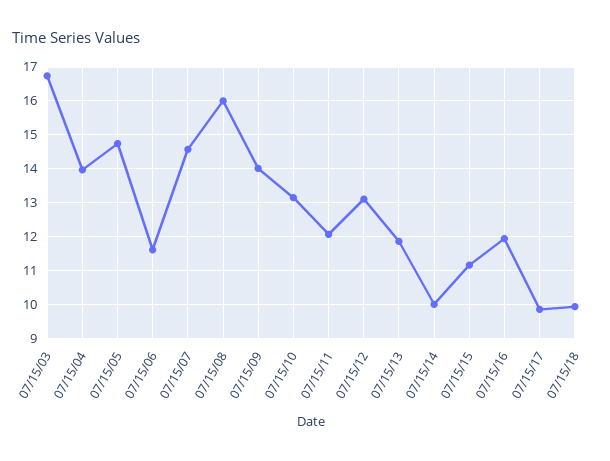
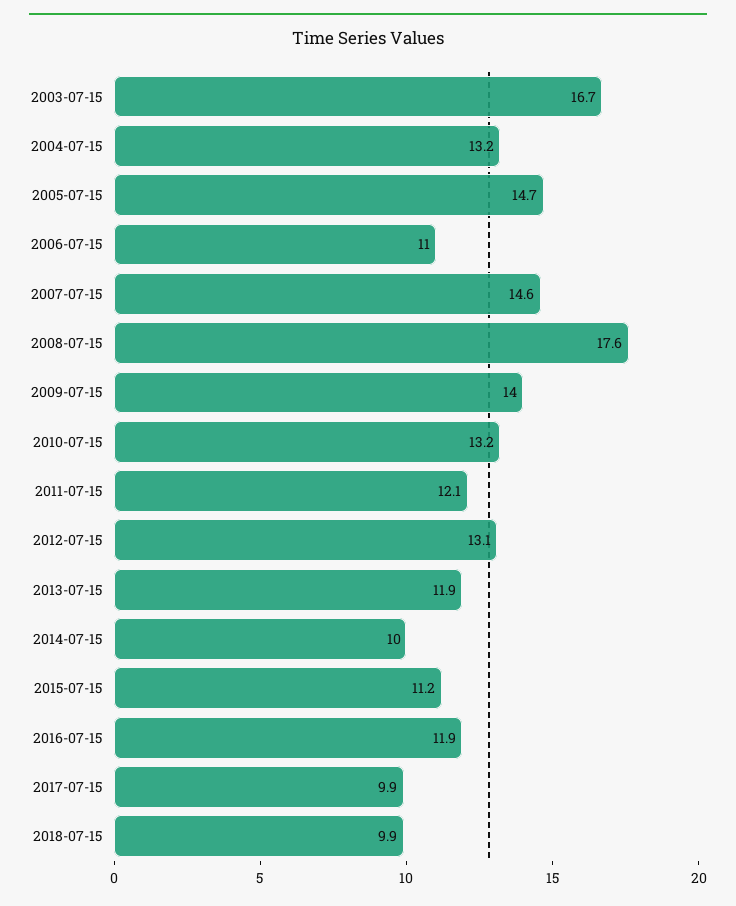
  {
    "07/15/03": 16.7,
-   "07/15/04": 14,
+   "07/15/04": 13.2,
    "07/15/05": 14.7,
-   "07/15/06": 11.6,
+   "07/15/06": 11,
    "07/15/07": 14.6,
-   "07/15/08": 16,
+   "07/15/08": 17.6,
    "07/15/09": 14,
    "07/15/10": 13.2,
    "07/15/11": 12.1,
    "07/15/12": 13.1,
    "07/15/13": 11.9,
    "07/15/14": 10,
    "07/15/15": 11.2,
    "07/15/16": 11.9,
    "07/15/17": 9.9,
    "07/15/18": 9.9
  }

